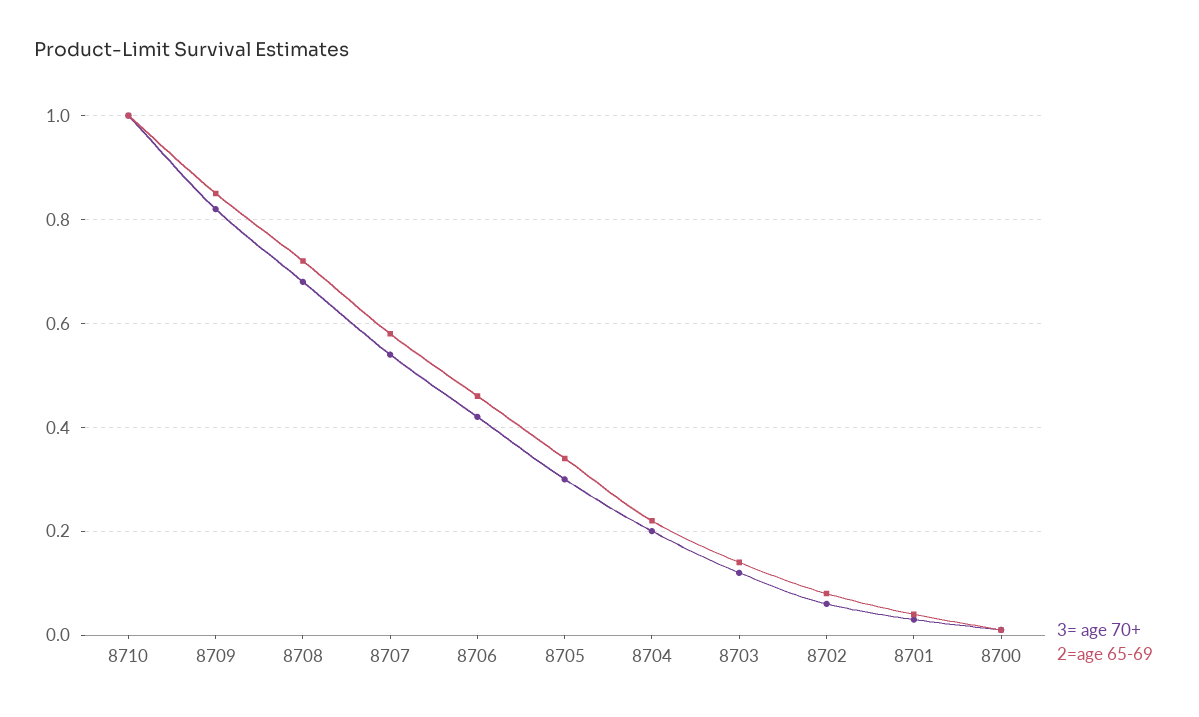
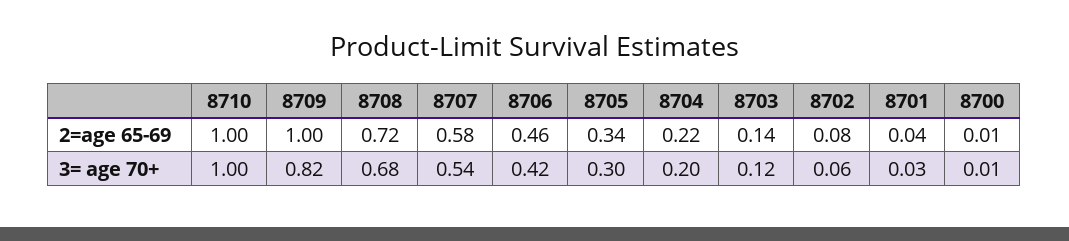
  {
    "3= age 70+": {
      "8710": 1,
      "8709": 0.82,
      "8708": 0.68,
      "8707": 0.54,
      "8706": 0.42,
      "8705": 0.3,
      "8704": 0.2,
      "8703": 0.12,
      "8702": 0.06,
      "8701": 0.03,
      "8700": 0.01
    },
    "2=age 65-69": {
      "8710": 1,
-     "8709": 0.85,
+     "8709": 1,
      "8708": 0.72,
      "8707": 0.58,
      "8706": 0.46,
      "8705": 0.34,
      "8704": 0.22,
      "8703": 0.14,
      "8702": 0.08,
      "8701": 0.04,
      "8700": 0.01
    }
  }

